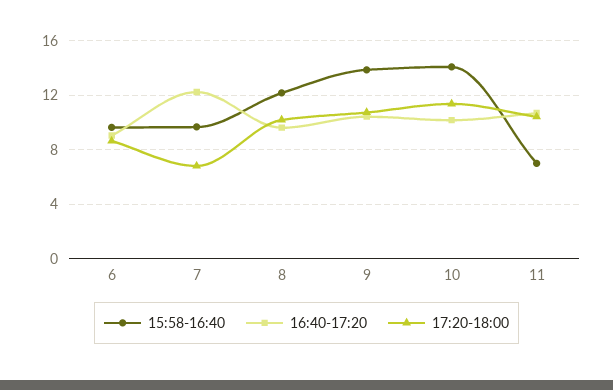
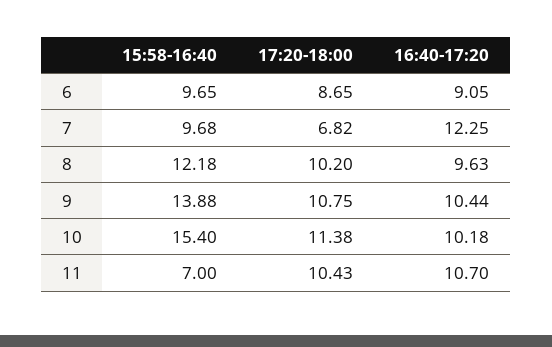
  {
    "15:58-16:40": {
      "6": 9.65,
      "7": 9.68,
      "8": 12.18,
      "9": 13.88,
-     "10": 14,
+     "10": 15.4,
      "11": 7
    },
    "16:40-17:20": {
      "6": 9.05,
      "7": 12.25,
      "8": 9.63,
      "9": 10.44,
      "10": 10.18,
      "11": 10.7
    },
    "17:20-18:00": {
      "6": 8.65,
      "7": 6.82,
      "8": 10.2,
      "9": 10.75,
      "10": 11.38,
      "11": 10.43
    }
  }

